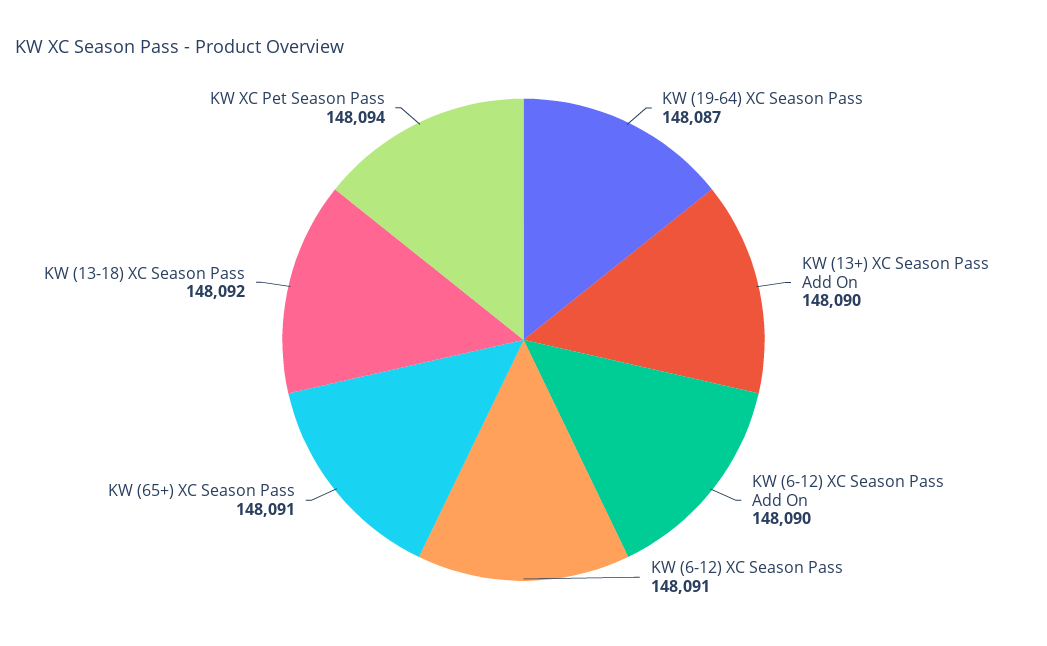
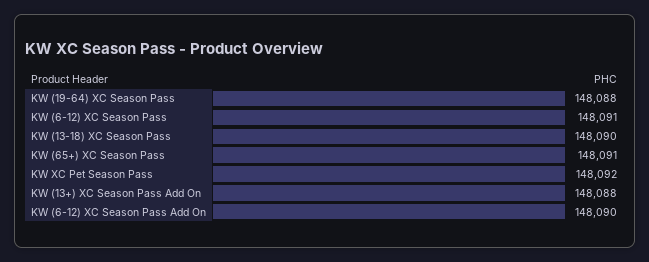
  {
-   "KW (19-64) XC Season Pass": 148087,
+   "KW (19-64) XC Season Pass": 148088,
-   "KW (13+) XC Season Pass Add On": 148090,
+   "KW (13+) XC Season Pass Add On": 148088,
    "KW (6-12) XC Season Pass Add On": 148090,
    "KW (6-12) XC Season Pass": 148091,
    "KW (65+) XC Season Pass": 148091,
-   "KW (13-18) XC Season Pass": 148092,
+   "KW (13-18) XC Season Pass": 148090,
-   "KW XC Pet Season Pass": 148094
+   "KW XC Pet Season Pass": 148092
  }

